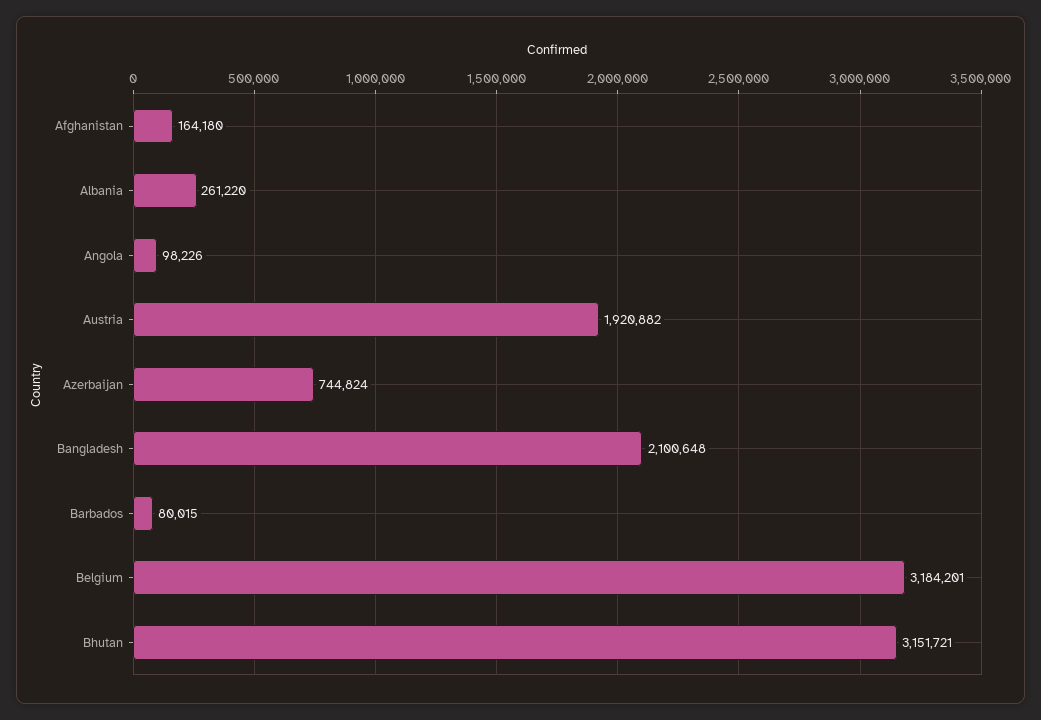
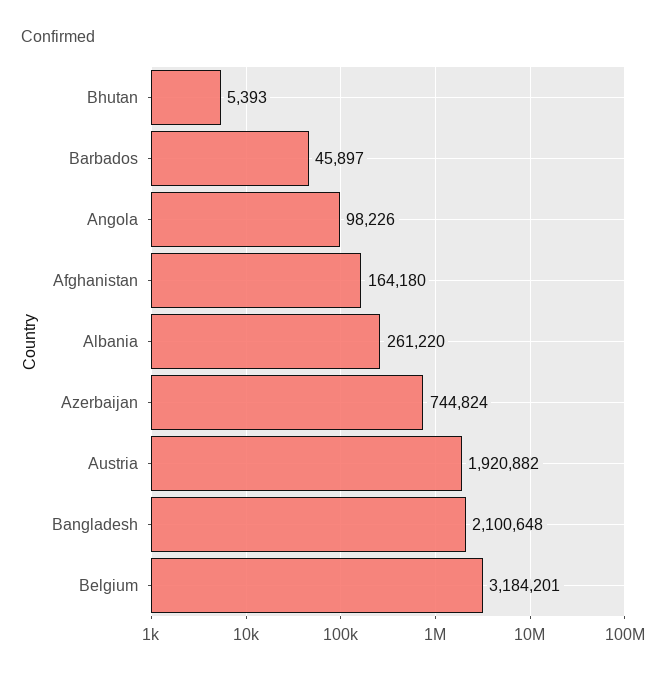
  {
    "Afghanistan": 164180,
    "Albania": 261220,
    "Angola": 98226,
    "Austria": 1920882,
    "Azerbaijan": 744824,
    "Bangladesh": 2100648,
-   "Barbados": 80015,
+   "Barbados": 45897,
    "Belgium": 3184201,
-   "Bhutan": 3151721
+   "Bhutan": 5393
  }

